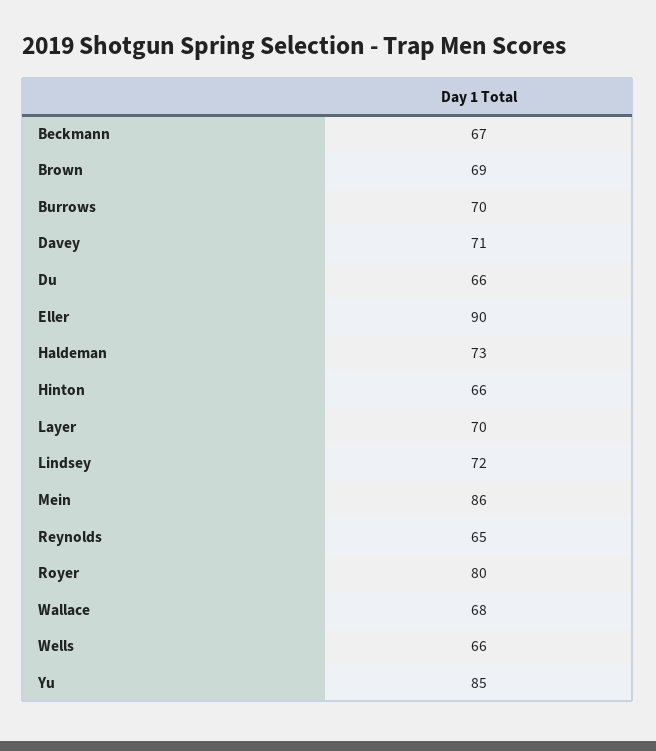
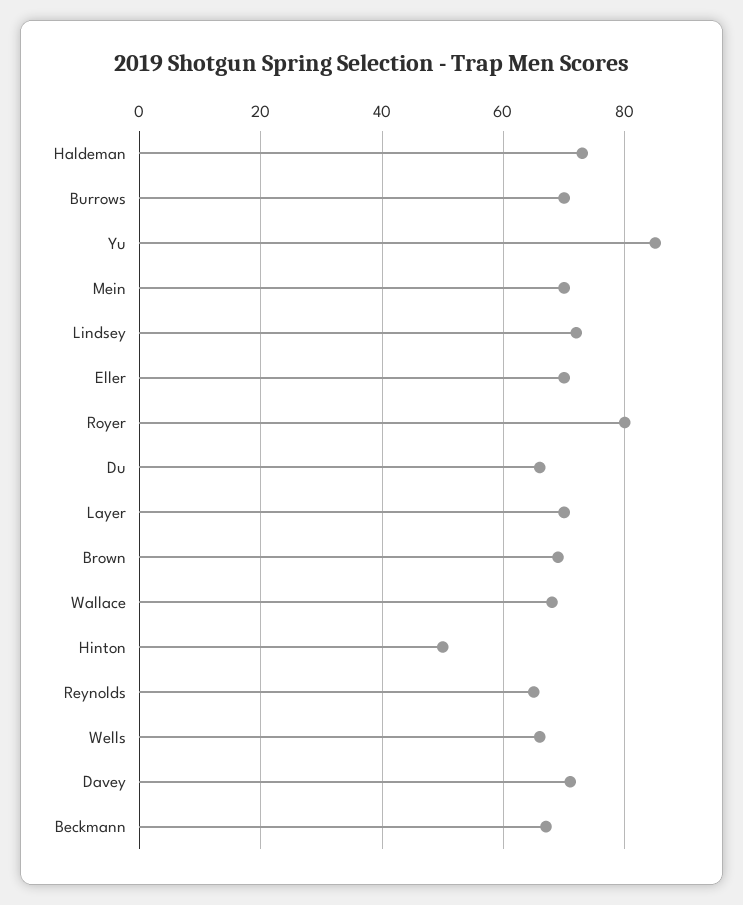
  {
    "Beckmann": 67,
    "Brown": 69,
    "Burrows": 70,
    "Davey": 71,
    "Du": 66,
-   "Eller": 90,
+   "Eller": 70,
    "Haldeman": 73,
-   "Hinton": 66,
+   "Hinton": 50,
    "Layer": 70,
    "Lindsey": 72,
-   "Mein": 86,
+   "Mein": 70,
    "Reynolds": 65,
    "Royer": 80,
    "Wallace": 68,
    "Wells": 66,
    "Yu": 85
  }

